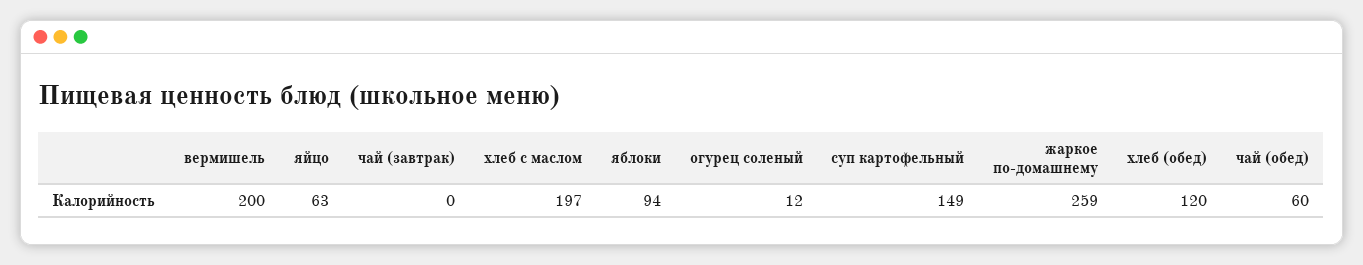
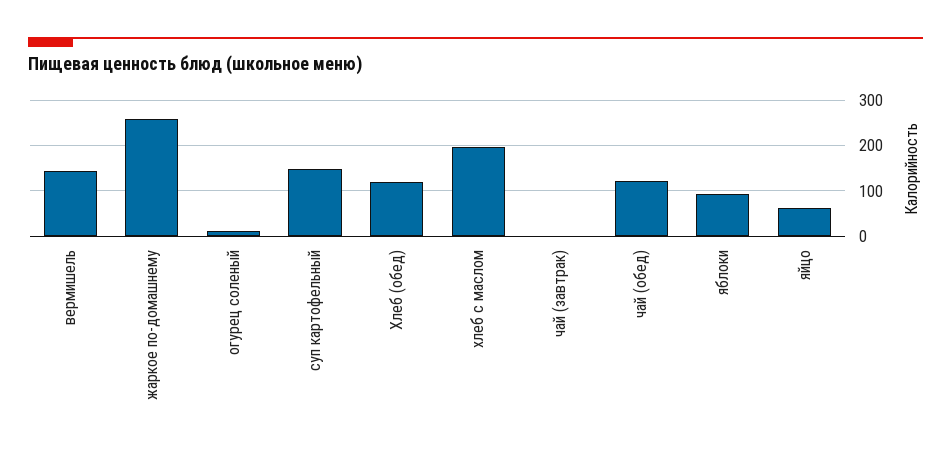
  {
-   "вермишель": 200,
+   "вермишель": 140,
    "яйцо": 63,
    "чай (завтрак)": 0,
    "хлеб с маслом": 197,
    "яблоки": 94,
    "огурец соленый": 12,
    "суп картофельный": 149,
    "жаркое по-домашнему": 259,
    "хлеб (обед)": 120,
-   "чай (обед)": 60
+   "чай (обед)": 120
  }

